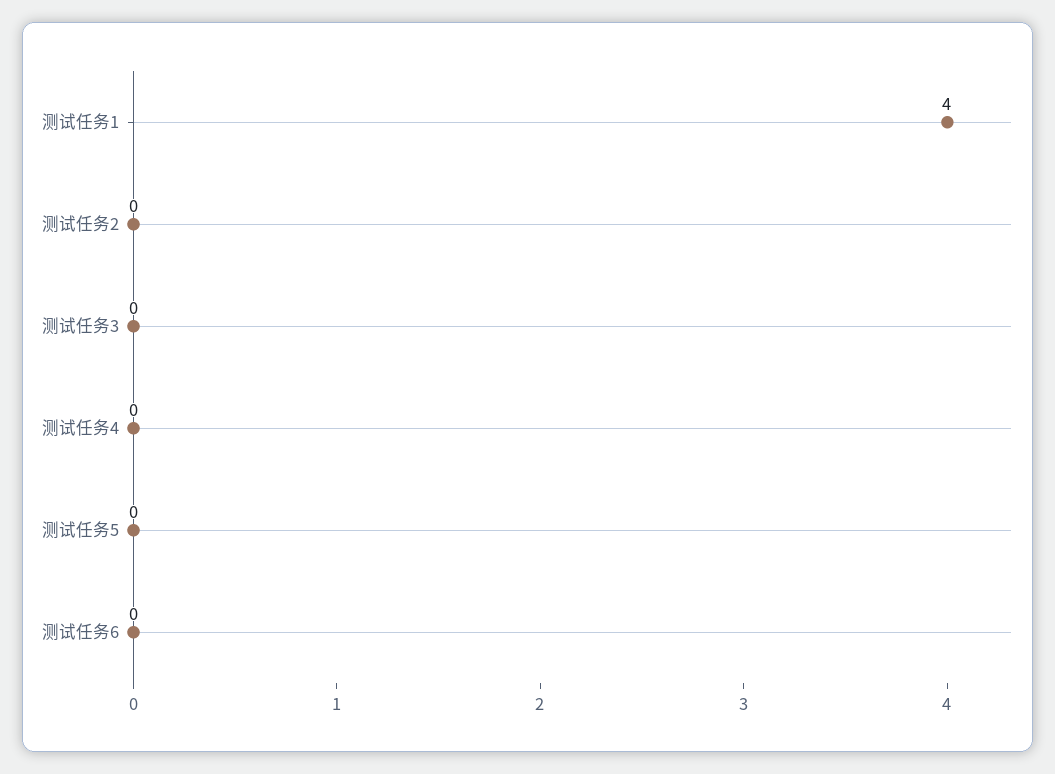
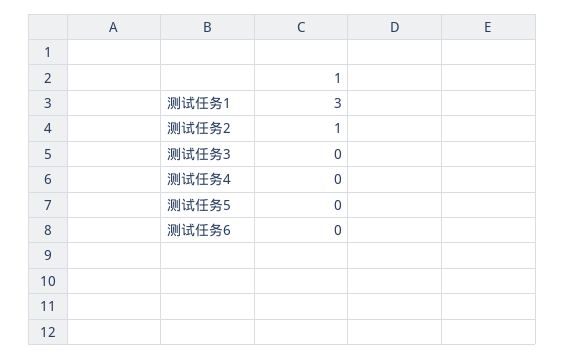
  {
-   "测试任务1": 4,
+   "测试任务1": 3,
-   "测试任务2": 0,
+   "测试任务2": 1,
    "测试任务3": 0,
    "测试任务4": 0,
    "测试任务5": 0,
    "测试任务6": 0
  }

